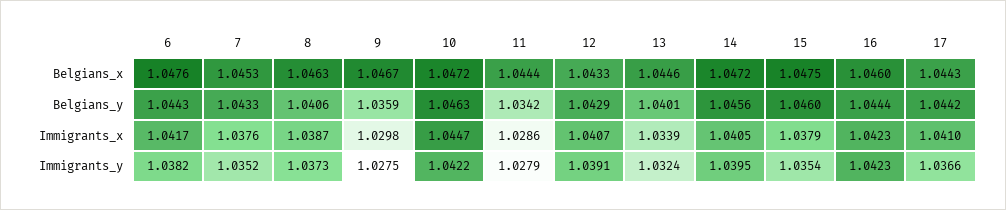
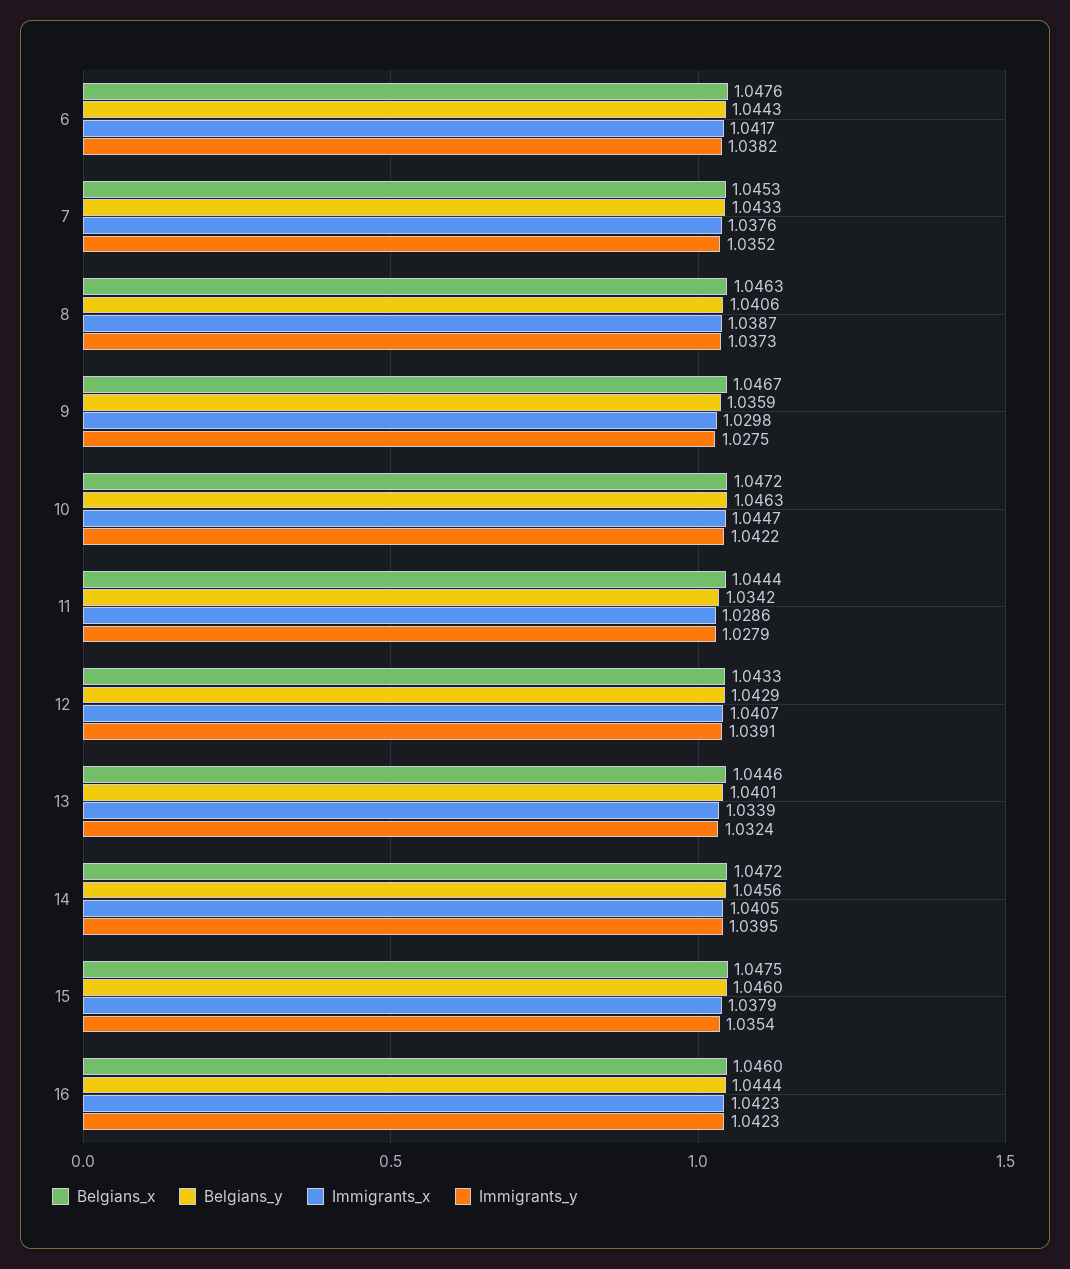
  {
    "Belgians_x": {
      "6": 1.0476,
      "7": 1.0453,
      "8": 1.0463,
      "9": 1.0467,
      "10": 1.0472,
      "11": 1.0444,
      "12": 1.0433,
      "13": 1.0446,
      "14": 1.0472,
      "15": 1.0475,
-     "16": 1.046,
+     "16": 1.046
-     "17": 1.0443
    },
    "Belgians_y": {
      "6": 1.0443,
      "7": 1.0433,
      "8": 1.0406,
      "9": 1.0359,
      "10": 1.0463,
      "11": 1.0342,
      "12": 1.0429,
      "13": 1.0401,
      "14": 1.0456,
      "15": 1.046,
-     "16": 1.0444,
+     "16": 1.0444
-     "17": 1.0442
    },
    "Immigrants_x": {
      "6": 1.0417,
      "7": 1.0376,
      "8": 1.0387,
      "9": 1.0298,
      "10": 1.0447,
      "11": 1.0286,
      "12": 1.0407,
      "13": 1.0339,
      "14": 1.0405,
      "15": 1.0379,
-     "16": 1.0423,
+     "16": 1.0423
-     "17": 1.041
    },
    "Immigrants_y": {
      "6": 1.0382,
      "7": 1.0352,
      "8": 1.0373,
      "9": 1.0275,
      "10": 1.0422,
      "11": 1.0279,
      "12": 1.0391,
      "13": 1.0324,
      "14": 1.0395,
      "15": 1.0354,
-     "16": 1.0423,
+     "16": 1.0423
-     "17": 1.0366
    }
  }

